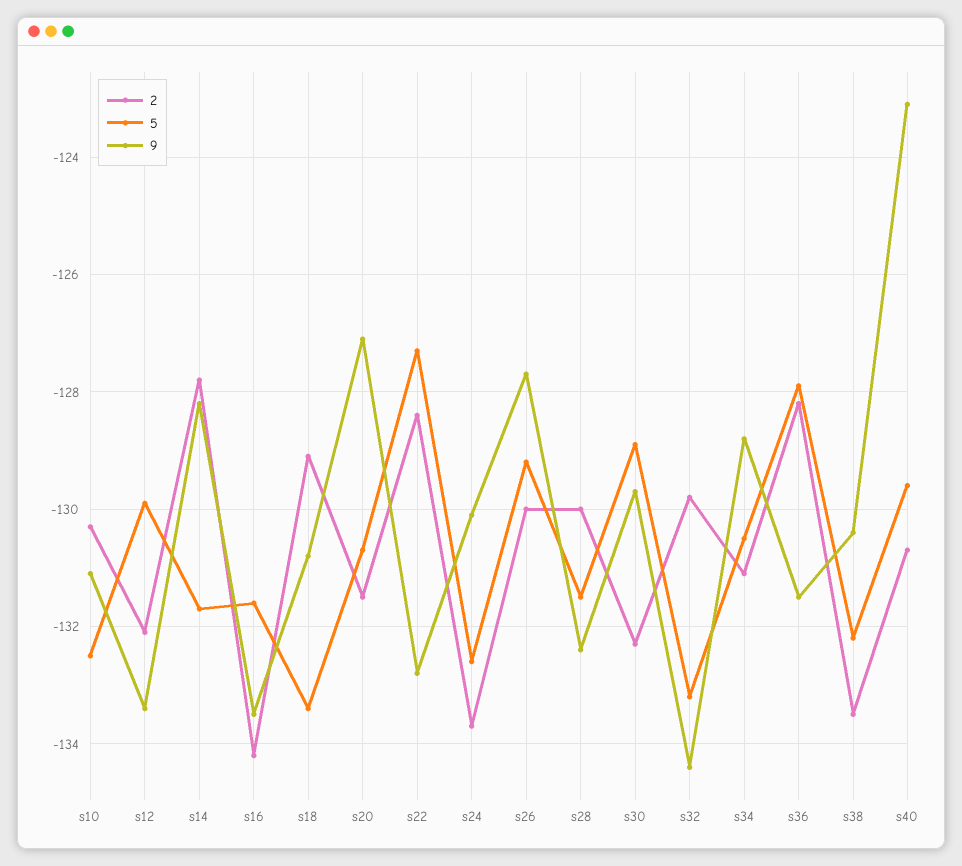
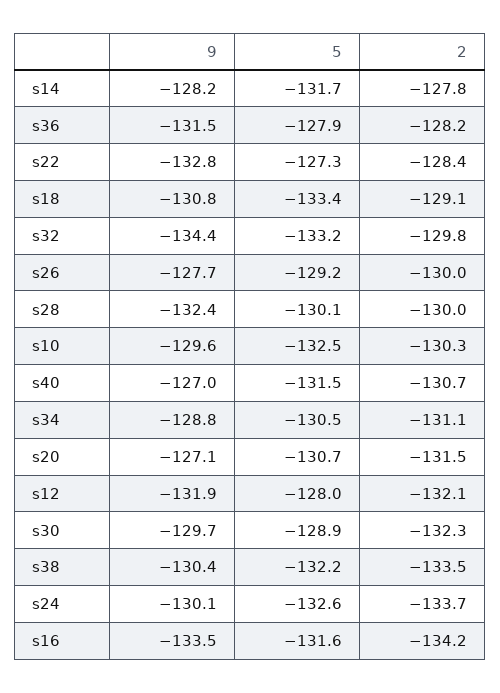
  {
    "2": {
      "s10": -130.3,
      "s12": -132.1,
      "s14": -127.8,
      "s16": -134.2,
      "s18": -129.1,
      "s20": -131.5,
      "s22": -128.4,
      "s24": -133.7,
      "s26": -130,
      "s28": -130,
      "s30": -132.3,
      "s32": -129.8,
      "s34": -131.1,
      "s36": -128.2,
      "s38": -133.5,
      "s40": -130.7
    },
    "5": {
      "s10": -132.5,
-     "s12": -130,
+     "s12": -128,
      "s14": -131.7,
      "s16": -131.6,
      "s18": -133.4,
      "s20": -130.7,
      "s22": -127.3,
      "s24": -132.6,
      "s26": -129.2,
-     "s28": -131.5,
+     "s28": -130.1,
      "s30": -128.9,
      "s32": -133.2,
      "s34": -130.5,
      "s36": -127.9,
      "s38": -132.2,
-     "s40": -129.5
+     "s40": -131.5
    },
    "9": {
-     "s10": -131,
+     "s10": -129.6,
-     "s12": -133.5,
+     "s12": -131.9,
      "s14": -128.2,
      "s16": -133.5,
      "s18": -130.8,
      "s20": -127.1,
      "s22": -132.8,
      "s24": -130.1,
      "s26": -127.7,
      "s28": -132.4,
      "s30": -129.7,
      "s32": -134.4,
      "s34": -128.8,
      "s36": -131.5,
      "s38": -130.4,
-     "s40": -123
+     "s40": -127
    }
  }

